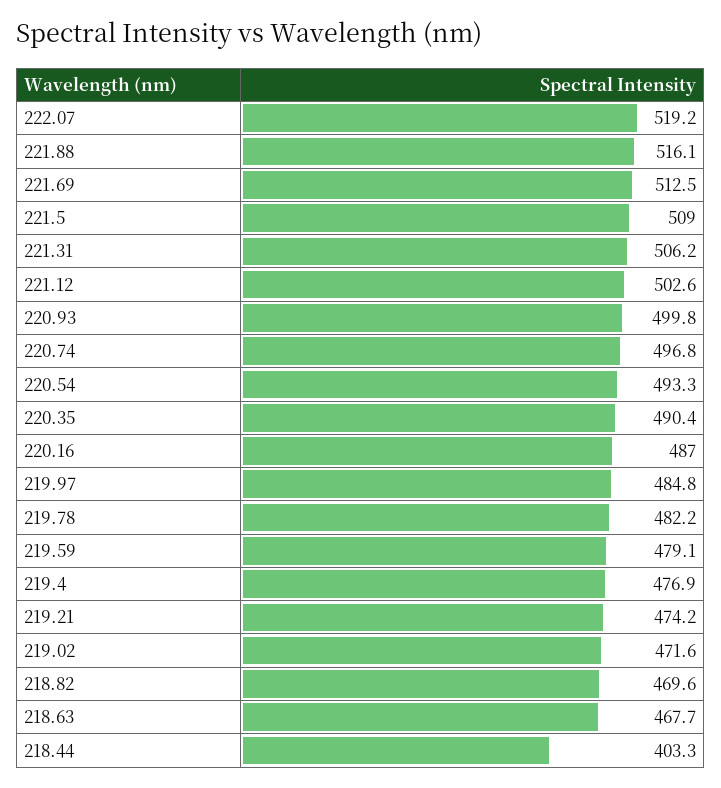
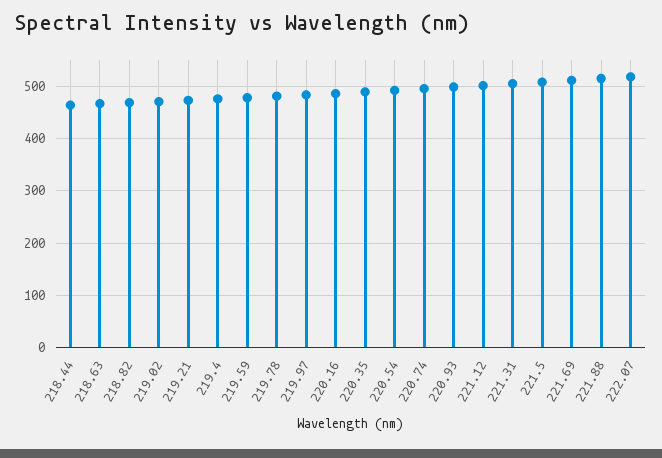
  {
    "222.07": 519.2,
    "221.88": 516.1,
    "221.69": 512.5,
    "221.5": 509,
    "221.31": 506.2,
    "221.12": 502.6,
    "220.93": 499.8,
    "220.74": 496.8,
    "220.54": 493.3,
    "220.35": 490.4,
    "220.16": 487,
    "219.97": 484.8,
    "219.78": 482.2,
    "219.59": 479.1,
    "219.4": 476.9,
    "219.21": 474.2,
    "219.02": 471.6,
    "218.82": 469.6,
    "218.63": 467.7,
-   "218.44": 403.3
+   "218.44": 460
  }

